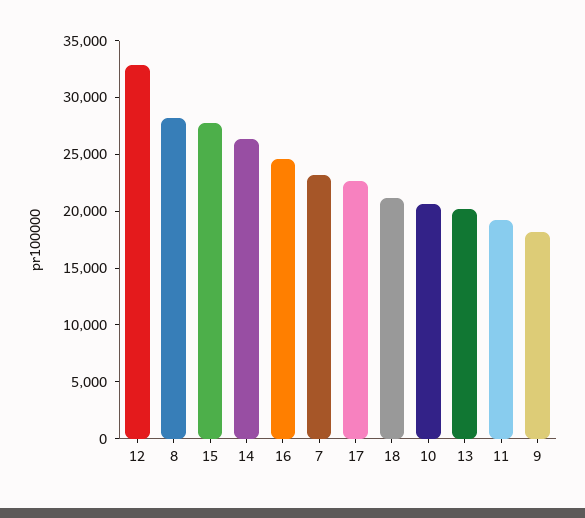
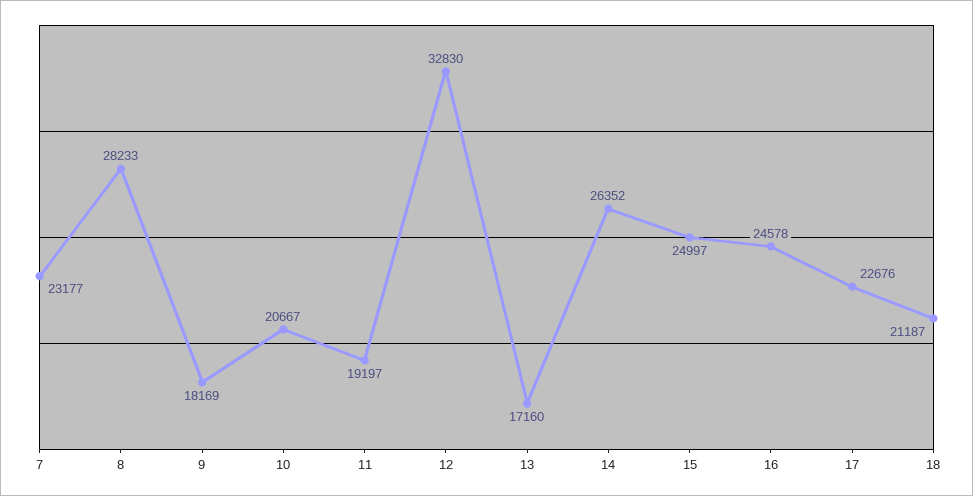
  {
    "12": 32830,
    "8": 28233,
-   "15": 28000,
+   "15": 24997,
    "14": 26352,
    "16": 24578,
    "7": 23177,
    "17": 22676,
    "18": 21187,
    "10": 20667,
-   "13": 20000,
+   "13": 17160,
    "11": 19197,
    "9": 18169
  }

